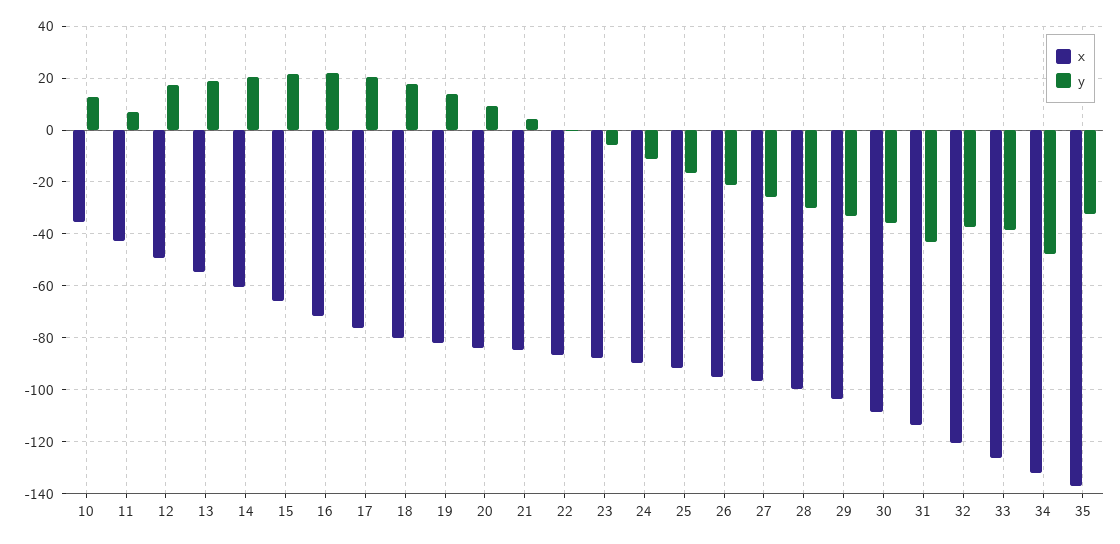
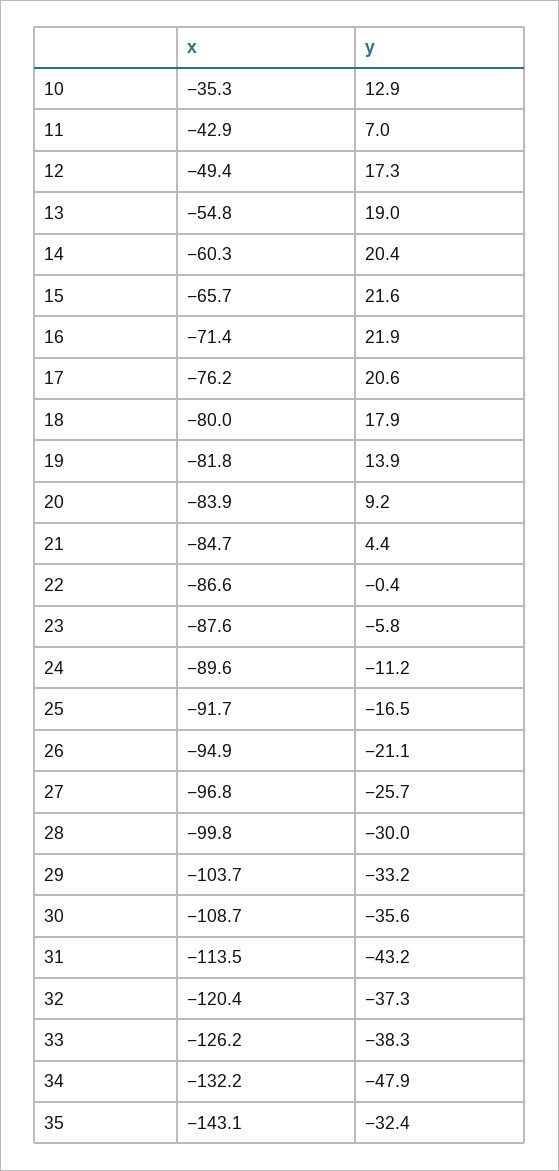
  {
    "x": {
      "10": -35.3,
      "11": -42.9,
      "12": -49.4,
      "13": -54.8,
      "14": -60.3,
      "15": -65.7,
      "16": -71.4,
      "17": -76.2,
      "18": -80,
      "19": -81.8,
      "20": -83.9,
      "21": -84.7,
      "22": -86.6,
      "23": -87.6,
      "24": -89.6,
      "25": -91.7,
      "26": -94.9,
      "27": -96.8,
      "28": -99.8,
      "29": -103.7,
      "30": -108.7,
      "31": -113.5,
      "32": -120.4,
      "33": -126.2,
      "34": -132.2,
-     "35": -137.5
+     "35": -143.1
    },
    "y": {
      "10": 12.9,
      "11": 7,
      "12": 17.3,
      "13": 19,
      "14": 20.4,
      "15": 21.6,
      "16": 21.9,
      "17": 20.6,
      "18": 17.9,
      "19": 13.9,
      "20": 9.2,
      "21": 4.4,
      "22": -0.4,
      "23": -5.8,
      "24": -11.2,
      "25": -16.5,
      "26": -21.1,
      "27": -25.7,
      "28": -30,
      "29": -33.2,
      "30": -35.6,
      "31": -43.2,
      "32": -37.3,
      "33": -38.3,
      "34": -47.9,
      "35": -32.4
    }
  }

